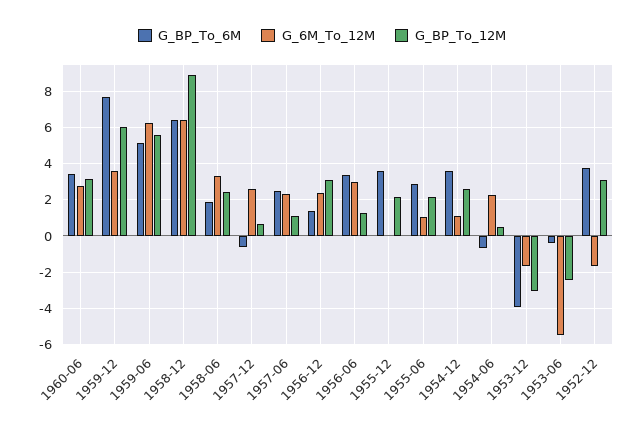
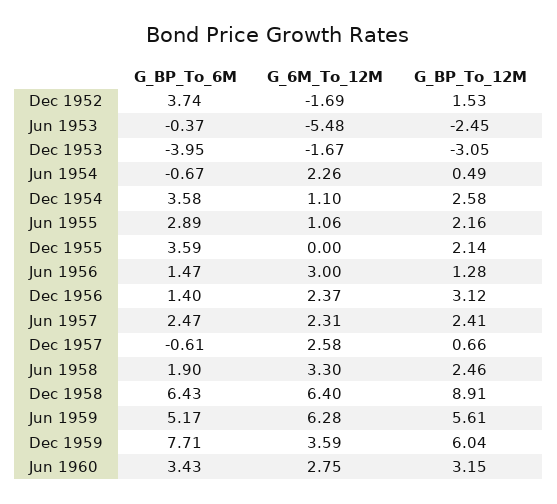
  {
    "G_BP_To_6M": {
      "1960-06": 3.43,
      "1959-12": 7.71,
      "1959-06": 5.17,
      "1958-12": 6.43,
      "1958-06": 1.9,
      "1957-12": -0.61,
      "1957-06": 2.47,
      "1956-12": 1.4,
-     "1956-06": 3.5,
+     "1956-06": 1.47,
      "1955-12": 3.59,
      "1955-06": 2.89,
      "1954-12": 3.58,
      "1954-06": -0.67,
      "1953-12": -3.95,
      "1953-06": -0.37,
      "1952-12": 3.74
    },
    "G_6M_To_12M": {
      "1960-06": 2.75,
      "1959-12": 3.59,
      "1959-06": 6.28,
      "1958-12": 6.4,
      "1958-06": 3.3,
      "1957-12": 2.58,
      "1957-06": 2.31,
      "1956-12": 2.37,
      "1956-06": 3,
      "1955-12": 0,
      "1955-06": 1.06,
      "1954-12": 1.1,
      "1954-06": 2.26,
      "1953-12": -1.67,
      "1953-06": -5.48,
      "1952-12": -1.69
    },
    "G_BP_To_12M": {
      "1960-06": 3.15,
      "1959-12": 6.04,
      "1959-06": 5.61,
      "1958-12": 8.91,
      "1958-06": 2.46,
      "1957-12": 0.66,
-     "1957-06": 1,
+     "1957-06": 2.41,
      "1956-12": 3.12,
      "1956-06": 1.28,
      "1955-12": 2.14,
      "1955-06": 2.16,
      "1954-12": 2.58,
      "1954-06": 0.49,
      "1953-12": -3.05,
      "1953-06": -2.45,
-     "1952-12": 3
+     "1952-12": 1.53
    }
  }

